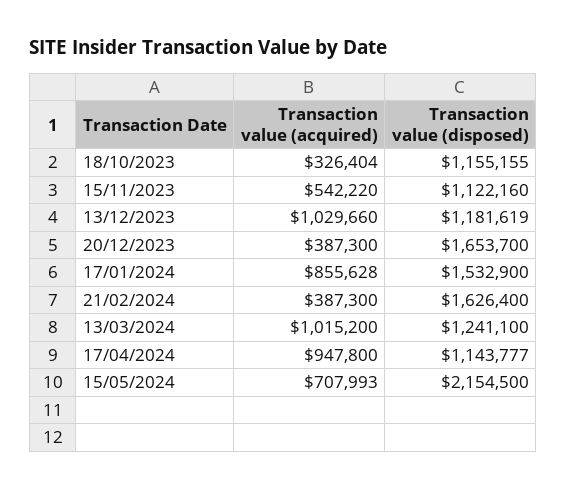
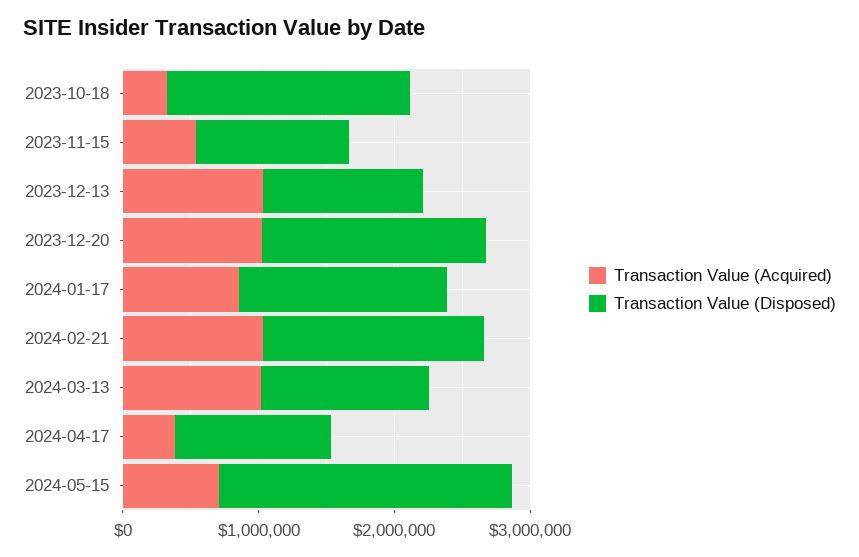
  {
    "Transaction value (acquired)": {
      "18/10/2023": 326404,
      "15/11/2023": 542220,
      "13/12/2023": 1029660,
-     "20/12/2023": 387300,
+     "20/12/2023": 1000000,
      "17/01/2024": 855628,
-     "21/02/2024": 387300,
+     "21/02/2024": 1000000,
      "13/03/2024": 1015200,
-     "17/04/2024": 947800,
+     "17/04/2024": 400000,
      "15/05/2024": 707993
    },
    "Transaction value (disposed)": {
-     "18/10/2023": 1155155,
+     "18/10/2023": 1800000,
      "15/11/2023": 1122160,
      "13/12/2023": 1181619,
      "20/12/2023": 1653700,
      "17/01/2024": 1532900,
      "21/02/2024": 1626400,
      "13/03/2024": 1241100,
      "17/04/2024": 1143777,
      "15/05/2024": 2154500
    }
  }

